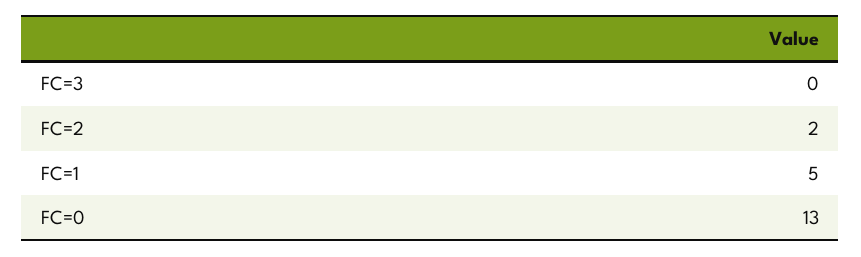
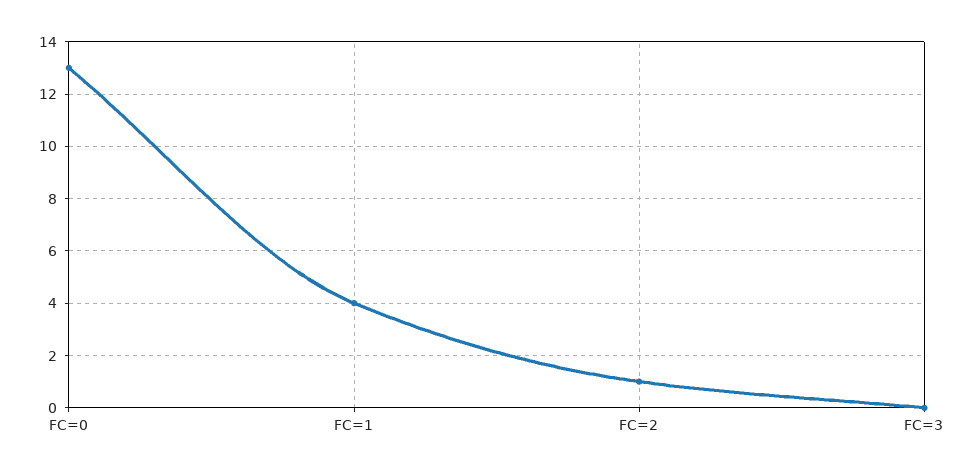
  {
    "FC=3": 0,
-   "FC=2": 2,
+   "FC=2": 1,
-   "FC=1": 5,
+   "FC=1": 4,
    "FC=0": 13
  }

